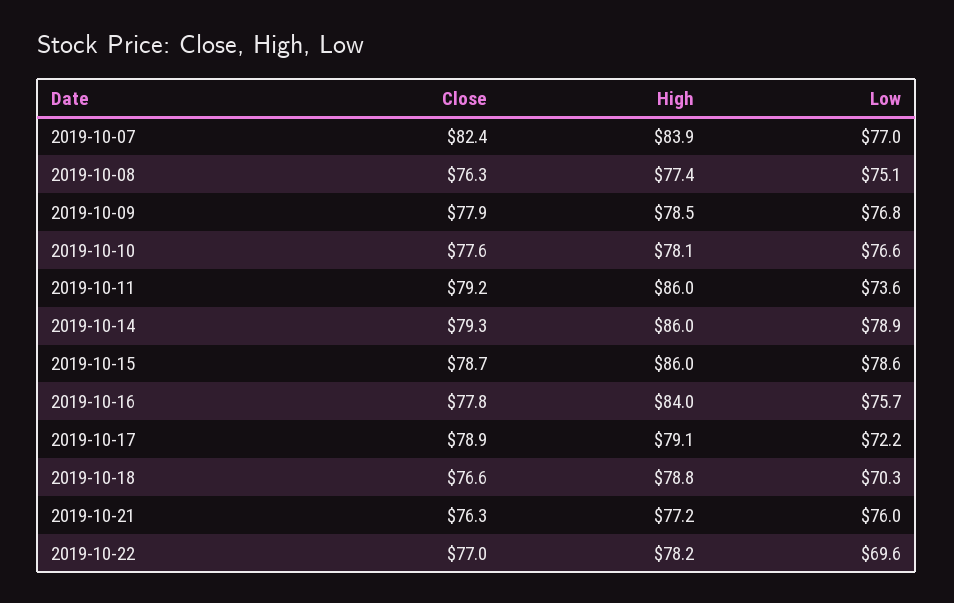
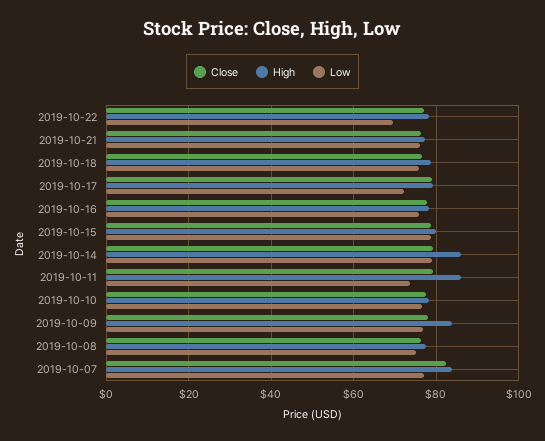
  {
    "Close": {
      "2019-10-07": 82.4,
      "2019-10-08": 76.3,
      "2019-10-09": 77.9,
      "2019-10-10": 77.6,
      "2019-10-11": 79.2,
      "2019-10-14": 79.3,
      "2019-10-15": 78.7,
      "2019-10-16": 77.8,
      "2019-10-17": 78.9,
      "2019-10-18": 76.6,
      "2019-10-21": 76.3,
      "2019-10-22": 77
    },
    "High": {
      "2019-10-07": 83.9,
      "2019-10-08": 77.4,
-     "2019-10-09": 78.5,
+     "2019-10-09": 84,
      "2019-10-10": 78.1,
      "2019-10-11": 86,
      "2019-10-14": 86,
-     "2019-10-15": 86,
+     "2019-10-15": 80,
-     "2019-10-16": 84,
+     "2019-10-16": 78,
      "2019-10-17": 79.1,
      "2019-10-18": 78.8,
      "2019-10-21": 77.2,
      "2019-10-22": 78.2
    },
    "Low": {
      "2019-10-07": 77,
      "2019-10-08": 75.1,
      "2019-10-09": 76.8,
      "2019-10-10": 76.6,
      "2019-10-11": 73.6,
      "2019-10-14": 78.9,
      "2019-10-15": 78.6,
      "2019-10-16": 75.7,
      "2019-10-17": 72.2,
-     "2019-10-18": 70.3,
+     "2019-10-18": 76,
      "2019-10-21": 76,
      "2019-10-22": 69.6
    }
  }

